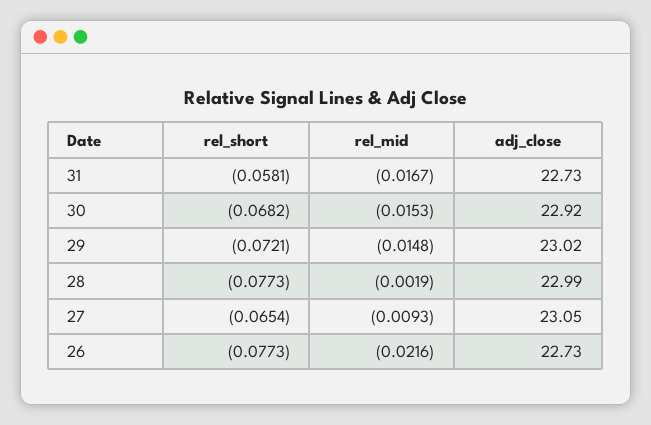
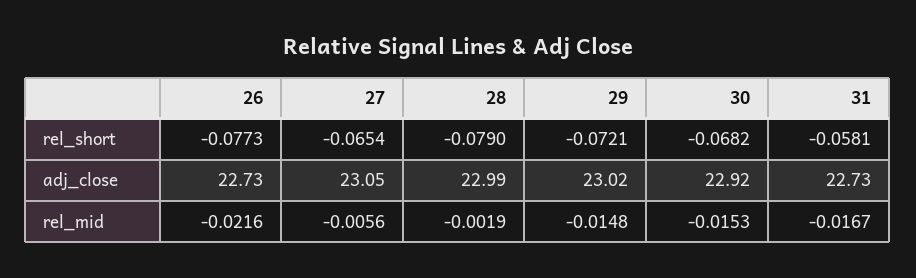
  {
    "rel_short": {
      "31": -0.0581,
      "30": -0.0682,
      "29": -0.0721,
-     "28": -0.0773,
+     "28": -0.079,
      "27": -0.0654,
      "26": -0.0773
    },
    "rel_mid": {
      "31": -0.0167,
      "30": -0.0153,
      "29": -0.0148,
      "28": -0.0019,
-     "27": -0.0093,
+     "27": -0.0056,
      "26": -0.0216
    },
    "adj_close": {
      "31": 22.73,
      "30": 22.92,
      "29": 23.02,
      "28": 22.99,
      "27": 23.05,
      "26": 22.73
    }
  }

